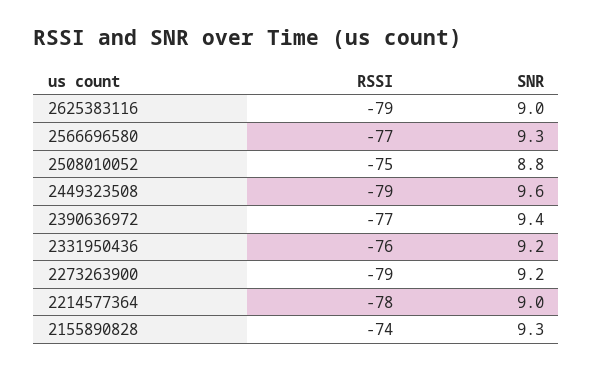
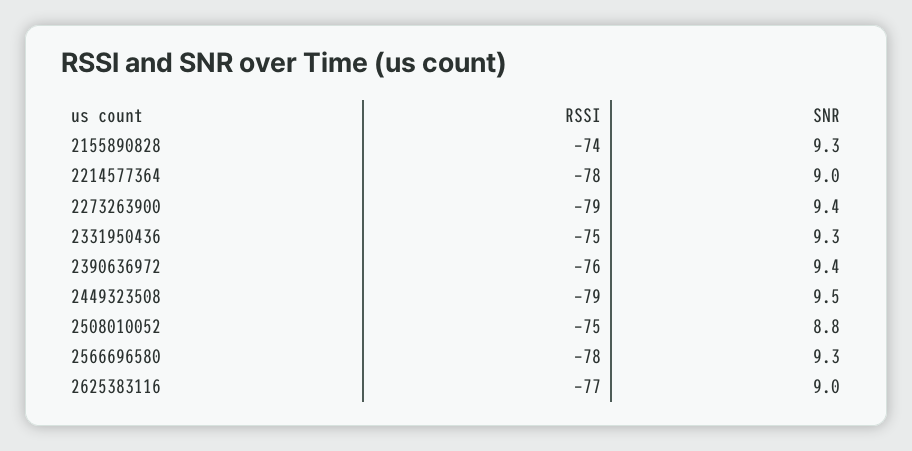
  {
    "RSSI": {
-     "2625383116": -79,
+     "2625383116": -77,
-     "2566696580": -77,
+     "2566696580": -78,
      "2508010052": -75,
      "2449323508": -79,
-     "2390636972": -77,
+     "2390636972": -76,
-     "2331950436": -76,
+     "2331950436": -75,
      "2273263900": -79,
      "2214577364": -78,
      "2155890828": -74
    },
    "SNR": {
      "2625383116": 9,
      "2566696580": 9.3,
      "2508010052": 8.8,
-     "2449323508": 9.6,
+     "2449323508": 9.5,
      "2390636972": 9.4,
-     "2331950436": 9.2,
+     "2331950436": 9.3,
-     "2273263900": 9.2,
+     "2273263900": 9.4,
      "2214577364": 9,
      "2155890828": 9.3
    }
  }

